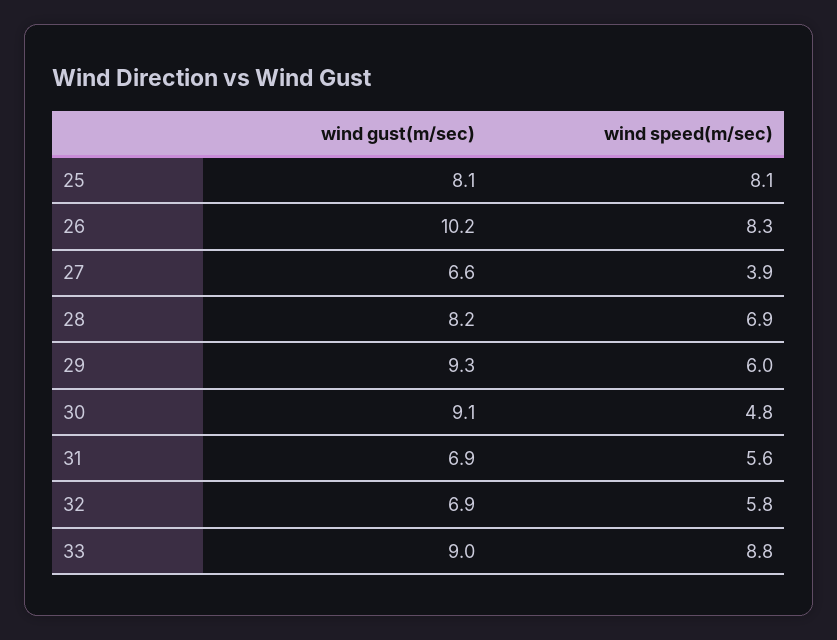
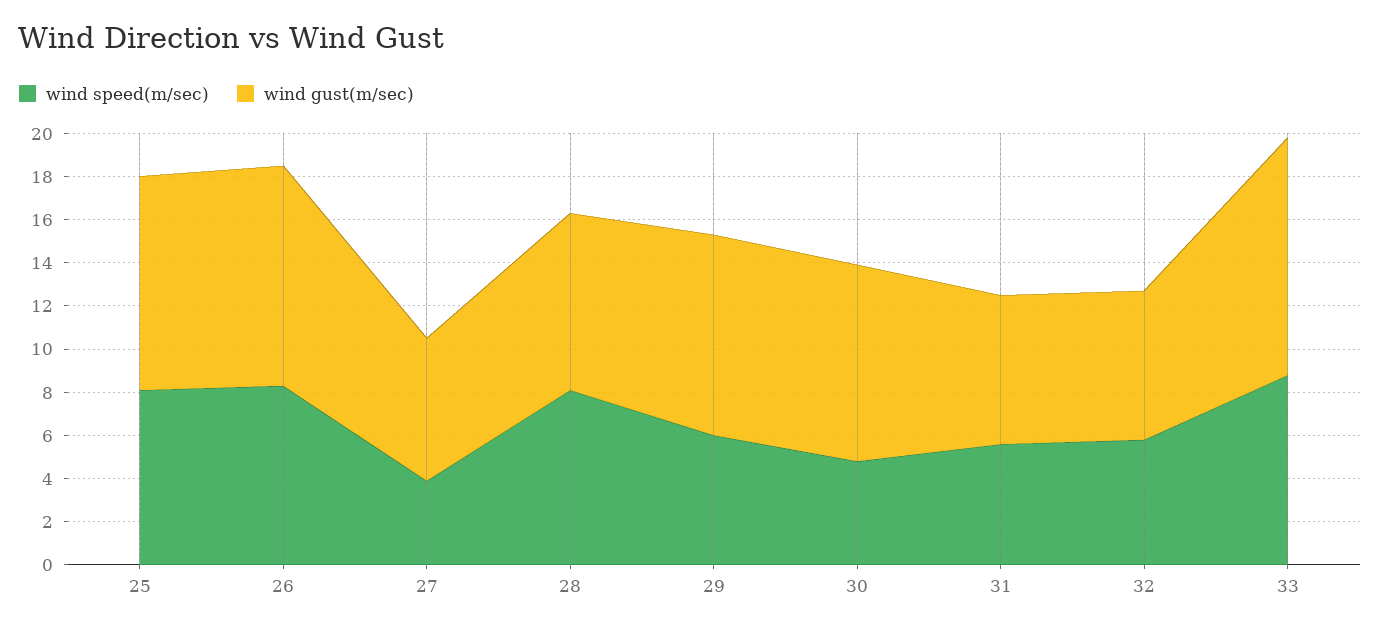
  {
    "wind gust(m/sec)": {
-     "25": 8.1,
+     "25": 10,
      "26": 10.2,
      "27": 6.6,
      "28": 8.2,
      "29": 9.3,
      "30": 9.1,
      "31": 6.9,
      "32": 6.9,
-     "33": 9
+     "33": 11
    },
    "wind speed(m/sec)": {
      "25": 8.1,
      "26": 8.3,
      "27": 3.9,
-     "28": 6.9,
+     "28": 8,
      "29": 6,
      "30": 4.8,
      "31": 5.6,
      "32": 5.8,
      "33": 8.8
    }
  }

